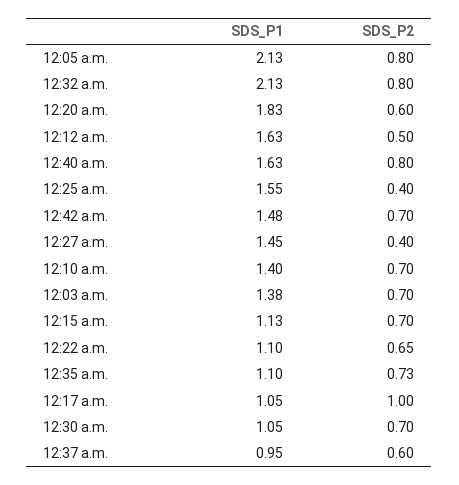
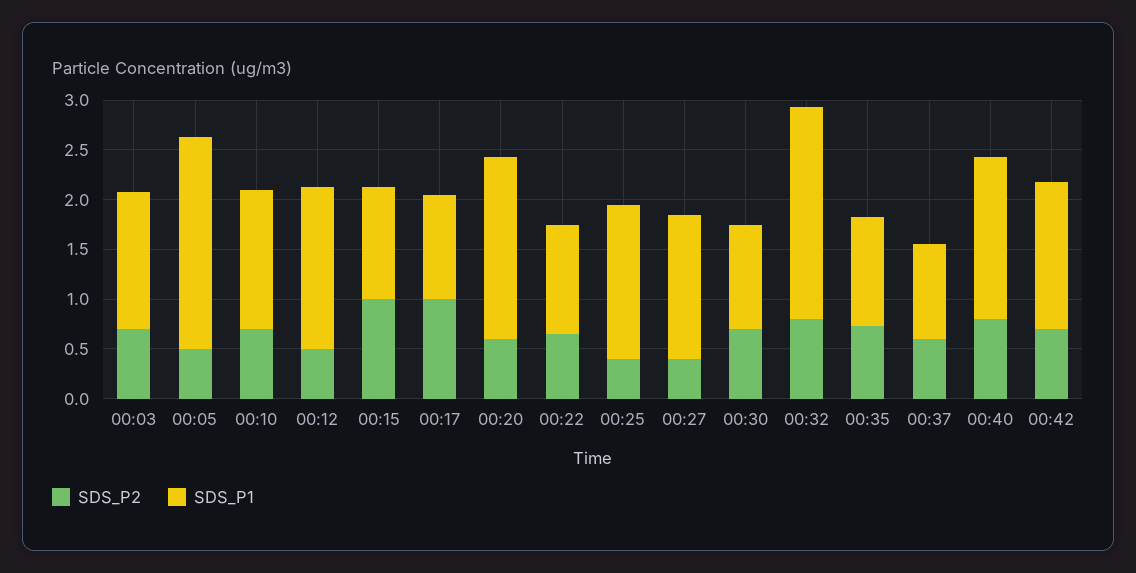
  {
    "SDS_P1": {
      "12:05 a.m.": 2.13,
      "12:32 a.m.": 2.13,
      "12:20 a.m.": 1.83,
      "12:12 a.m.": 1.63,
      "12:40 a.m.": 1.63,
      "12:25 a.m.": 1.55,
      "12:42 a.m.": 1.48,
      "12:27 a.m.": 1.45,
      "12:10 a.m.": 1.4,
      "12:03 a.m.": 1.38,
      "12:15 a.m.": 1.13,
      "12:22 a.m.": 1.1,
      "12:35 a.m.": 1.1,
      "12:17 a.m.": 1.05,
      "12:30 a.m.": 1.05,
      "12:37 a.m.": 0.95
    },
    "SDS_P2": {
-     "12:05 a.m.": 0.8,
+     "12:05 a.m.": 0.5,
      "12:32 a.m.": 0.8,
      "12:20 a.m.": 0.6,
      "12:12 a.m.": 0.5,
      "12:40 a.m.": 0.8,
      "12:25 a.m.": 0.4,
      "12:42 a.m.": 0.7,
      "12:27 a.m.": 0.4,
      "12:10 a.m.": 0.7,
      "12:03 a.m.": 0.7,
-     "12:15 a.m.": 0.7,
+     "12:15 a.m.": 1,
      "12:22 a.m.": 0.65,
      "12:35 a.m.": 0.73,
      "12:17 a.m.": 1,
      "12:30 a.m.": 0.7,
      "12:37 a.m.": 0.6
    }
  }

